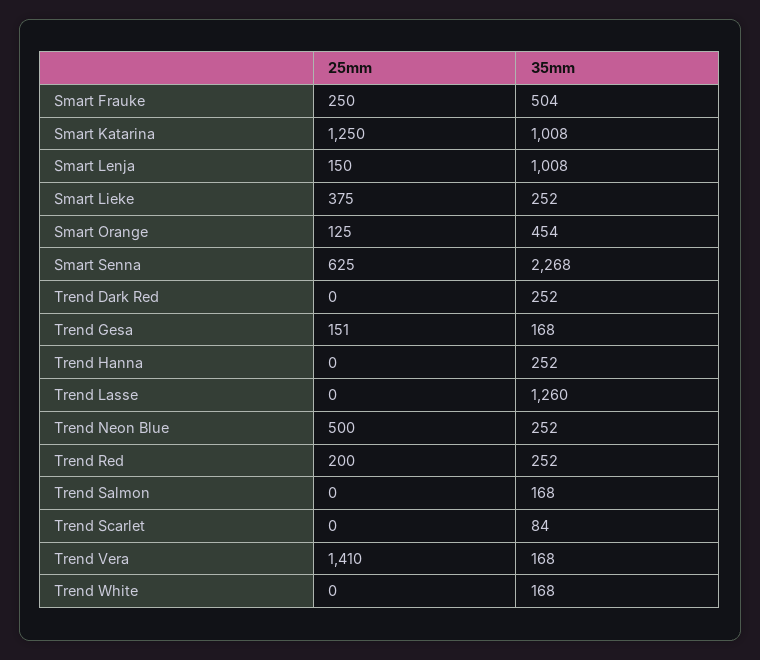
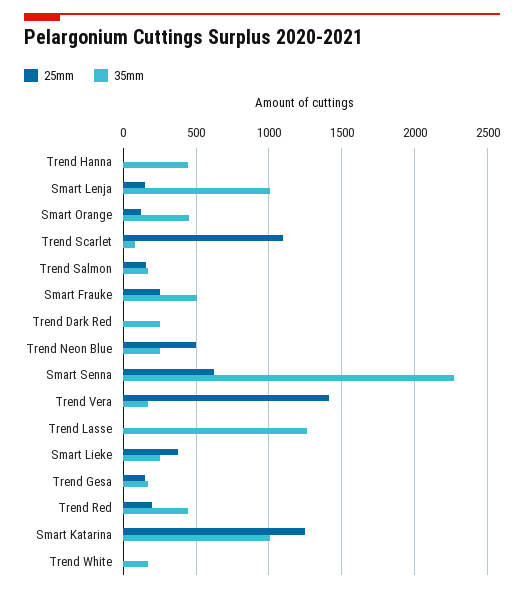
  {
    "25mm": {
      "Smart Frauke": 250,
      "Smart Katarina": 1250,
      "Smart Lenja": 150,
      "Smart Lieke": 375,
      "Smart Orange": 125,
      "Smart Senna": 625,
      "Trend Dark Red": 0,
      "Trend Gesa": 151,
      "Trend Hanna": 0,
      "Trend Lasse": 0,
      "Trend Neon Blue": 500,
      "Trend Red": 200,
-     "Trend Salmon": 0,
+     "Trend Salmon": 150,
-     "Trend Scarlet": 0,
+     "Trend Scarlet": 1100,
      "Trend Vera": 1410,
      "Trend White": 0
    },
    "35mm": {
      "Smart Frauke": 504,
      "Smart Katarina": 1008,
      "Smart Lenja": 1008,
      "Smart Lieke": 252,
      "Smart Orange": 454,
      "Smart Senna": 2268,
      "Trend Dark Red": 252,
      "Trend Gesa": 168,
-     "Trend Hanna": 252,
+     "Trend Hanna": 450,
      "Trend Lasse": 1260,
      "Trend Neon Blue": 252,
-     "Trend Red": 252,
+     "Trend Red": 450,
      "Trend Salmon": 168,
      "Trend Scarlet": 84,
      "Trend Vera": 168,
      "Trend White": 168
    }
  }

